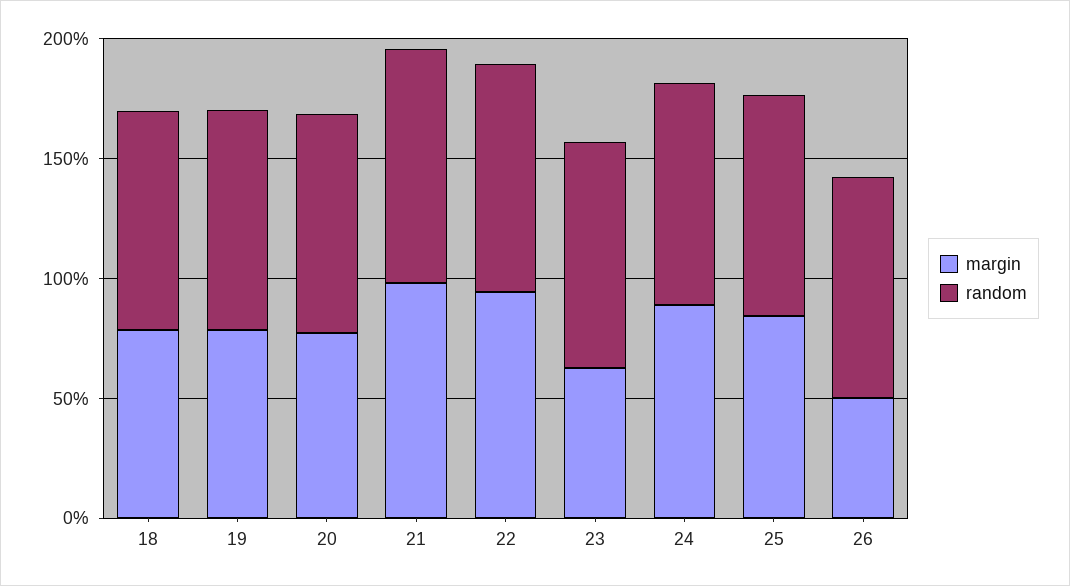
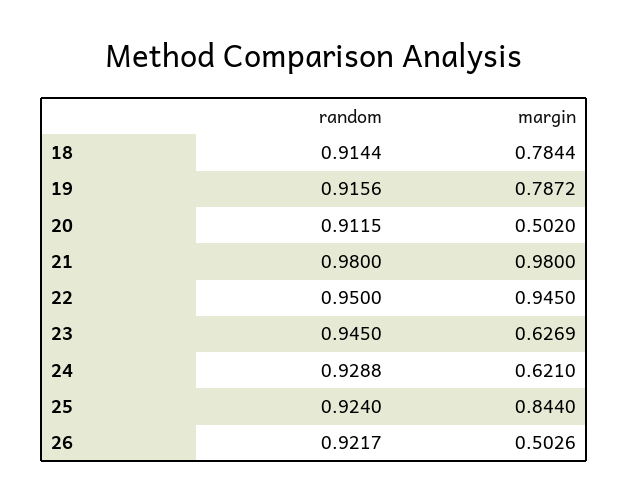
  {
    "margin": {
      "18": 0.7844,
      "19": 0.7872,
-     "20": 0.8,
+     "20": 0.502,
      "21": 0.98,
      "22": 0.945,
      "23": 0.6269,
-     "24": 0.9,
+     "24": 0.621,
      "25": 0.844,
      "26": 0.5026
    },
    "random": {
      "18": 0.9144,
      "19": 0.9156,
      "20": 0.9115,
      "21": 0.98,
      "22": 0.95,
      "23": 0.945,
      "24": 0.9288,
      "25": 0.924,
      "26": 0.9217
    }
  }

